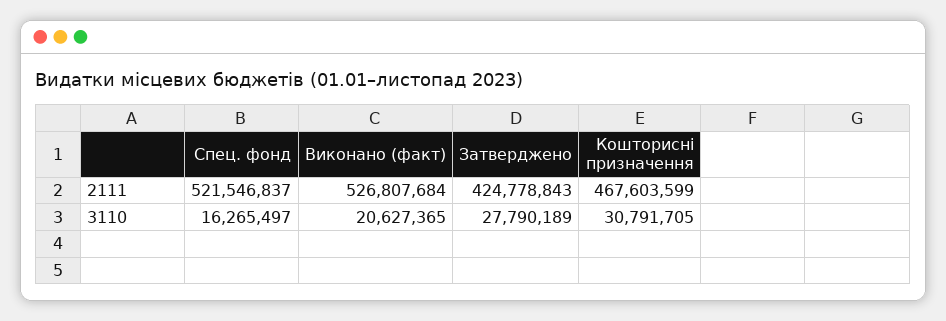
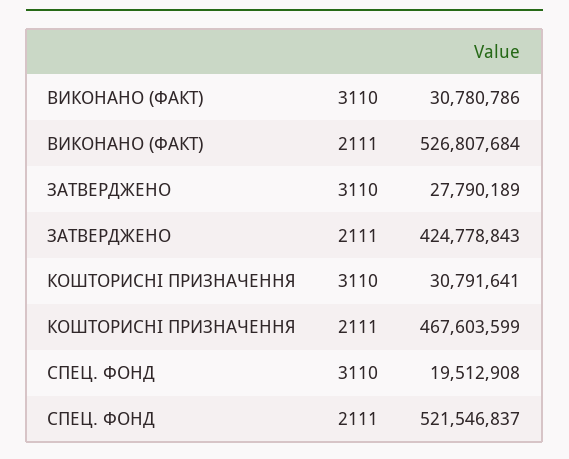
  {
    "Спец. фонд": {
      "2111": 521546837,
-     "3110": 16265497
+     "3110": 19512908
    },
    "Виконано (факт)": {
      "2111": 526807684,
-     "3110": 20627365
+     "3110": 30780786
    },
    "Затверджено": {
      "2111": 424778843,
      "3110": 27790189
    },
    "Кошторисні призначення": {
      "2111": 467603599,
-     "3110": 30791705
+     "3110": 30791641
    }
  }

